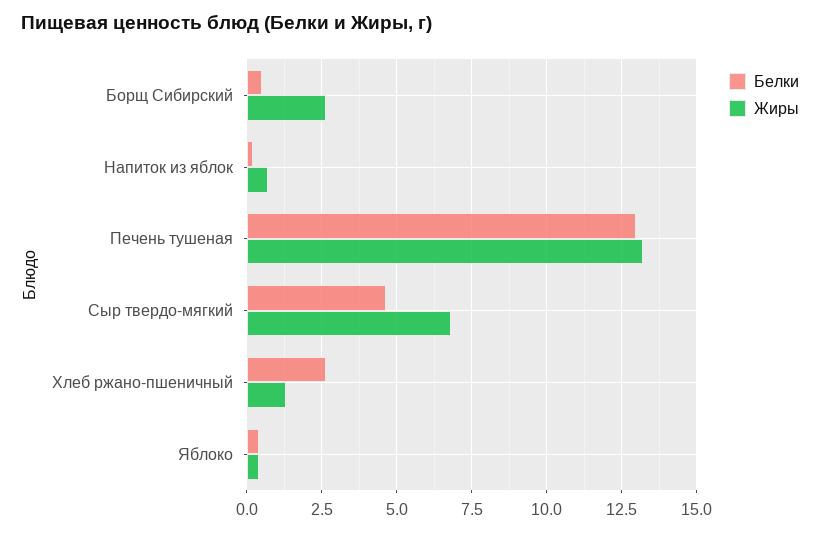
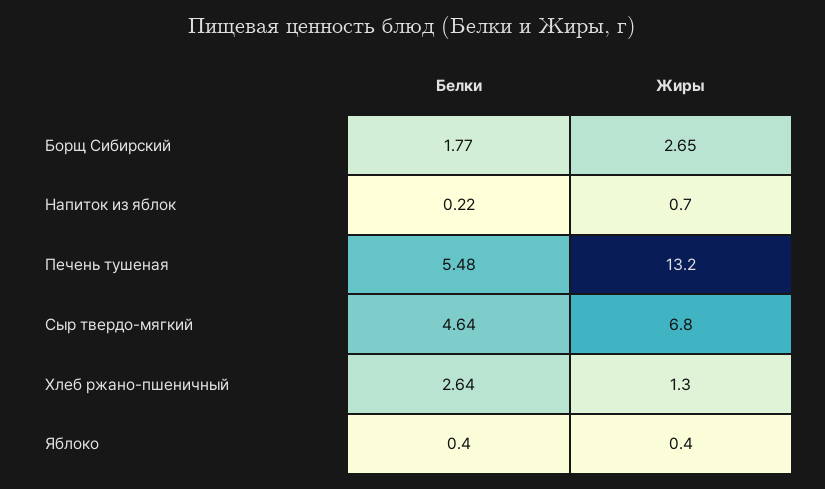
  {
    "Белки": {
-     "Борщ Сибирский": 0.5,
+     "Борщ Сибирский": 1.77,
      "Напиток из яблок": 0.22,
-     "Печень тушеная": 13,
+     "Печень тушеная": 5.48,
      "Сыр твердо-мягкий": 4.64,
      "Хлеб ржано-пшеничный": 2.64,
      "Яблоко": 0.4
    },
    "Жиры": {
      "Борщ Сибирский": 2.65,
      "Напиток из яблок": 0.7,
      "Печень тушеная": 13.2,
      "Сыр твердо-мягкий": 6.8,
      "Хлеб ржано-пшеничный": 1.3,
      "Яблоко": 0.4
    }
  }

